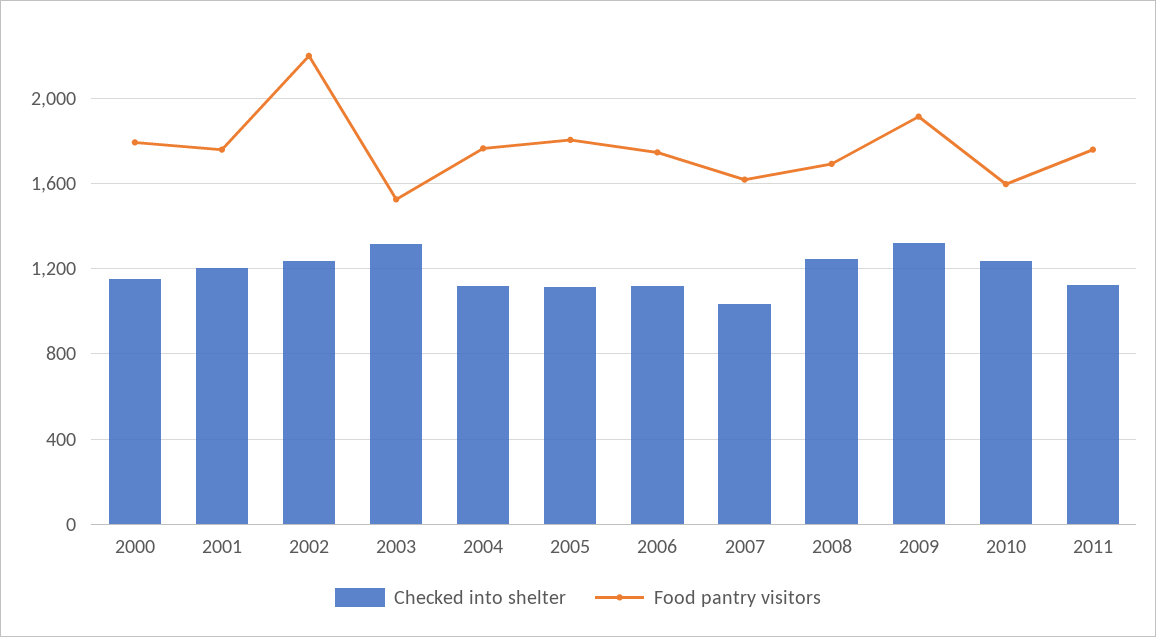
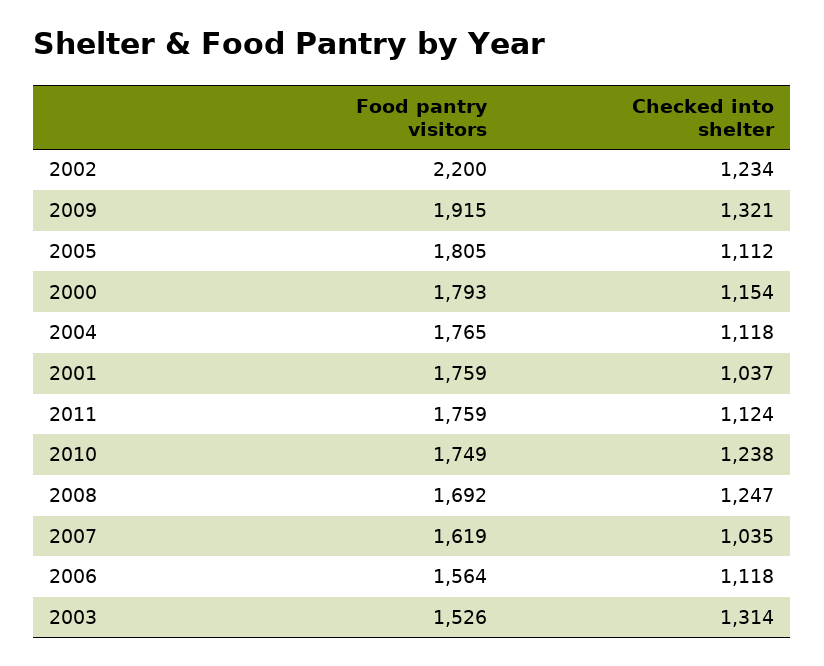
  {
    "Checked into shelter": {
      "2000": 1154,
-     "2001": 1200,
+     "2001": 1037,
      "2002": 1234,
      "2003": 1314,
      "2004": 1118,
      "2005": 1112,
      "2006": 1118,
      "2007": 1035,
      "2008": 1247,
      "2009": 1321,
      "2010": 1238,
      "2011": 1124
    },
    "Food pantry visitors": {
      "2000": 1793,
      "2001": 1759,
      "2002": 2200,
      "2003": 1526,
      "2004": 1765,
      "2005": 1805,
-     "2006": 1750,
+     "2006": 1564,
      "2007": 1619,
      "2008": 1692,
      "2009": 1915,
-     "2010": 1600,
+     "2010": 1749,
      "2011": 1759
    }
  }

